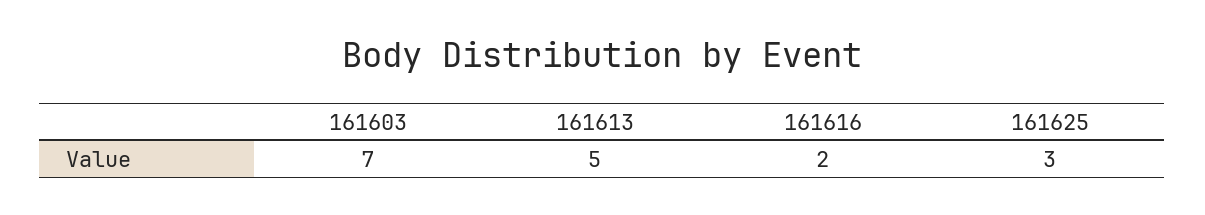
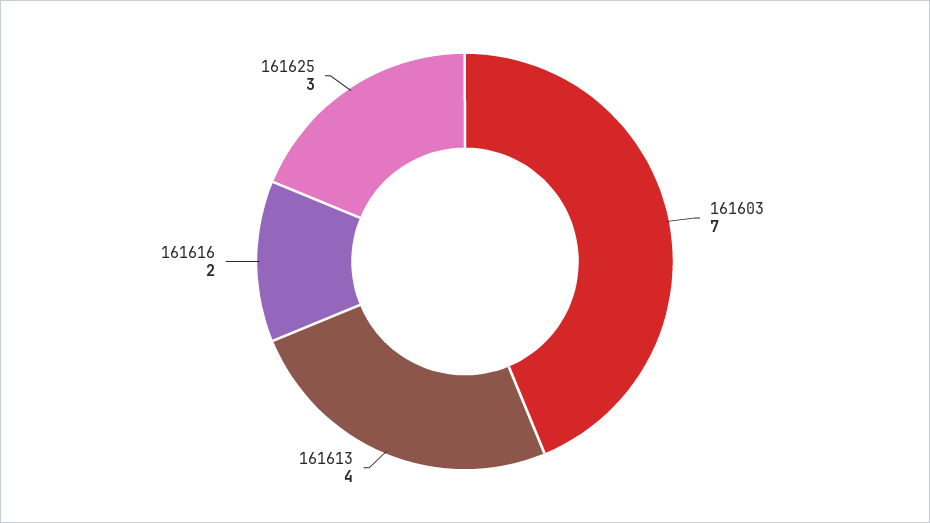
  {
    "161603": 7,
-   "161613": 5,
+   "161613": 4,
    "161616": 2,
    "161625": 3
  }

